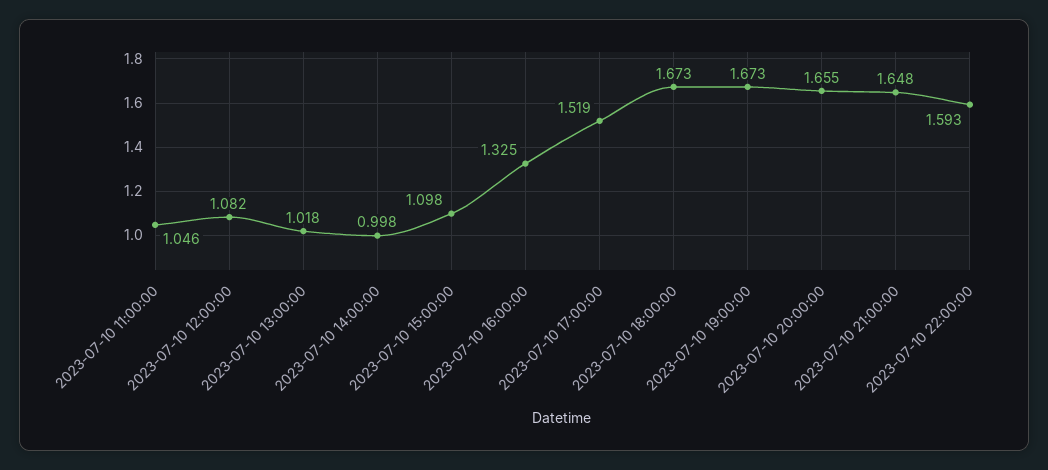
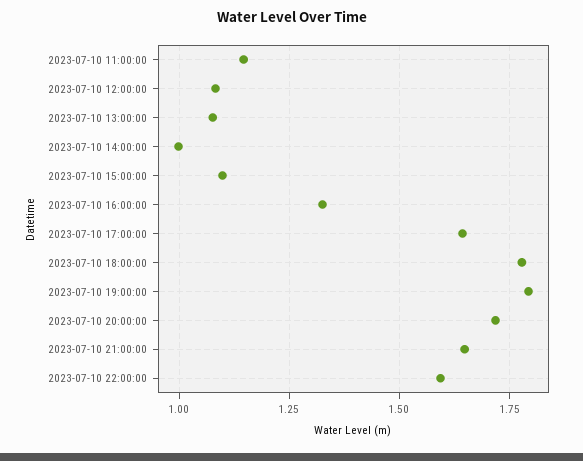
  {
-   "2023-07-10 11:00:00": 1.046,
+   "2023-07-10 11:00:00": 1.15,
    "2023-07-10 12:00:00": 1.082,
-   "2023-07-10 13:00:00": 1.018,
+   "2023-07-10 13:00:00": 1.075,
    "2023-07-10 14:00:00": 0.998,
    "2023-07-10 15:00:00": 1.098,
    "2023-07-10 16:00:00": 1.325,
-   "2023-07-10 17:00:00": 1.519,
+   "2023-07-10 17:00:00": 1.65,
-   "2023-07-10 18:00:00": 1.673,
+   "2023-07-10 18:00:00": 1.775,
-   "2023-07-10 19:00:00": 1.673,
+   "2023-07-10 19:00:00": 1.8,
-   "2023-07-10 20:00:00": 1.655,
+   "2023-07-10 20:00:00": 1.725,
    "2023-07-10 21:00:00": 1.648,
    "2023-07-10 22:00:00": 1.593
  }

